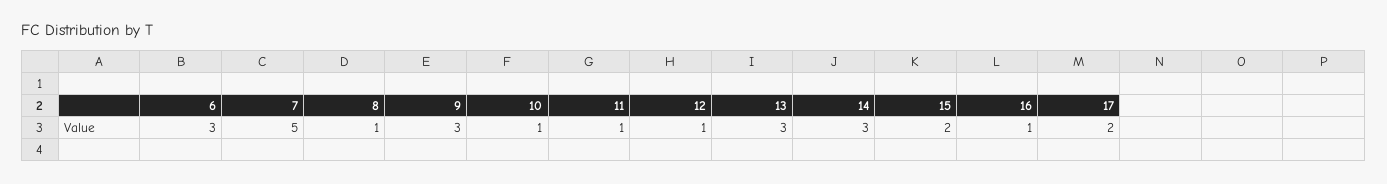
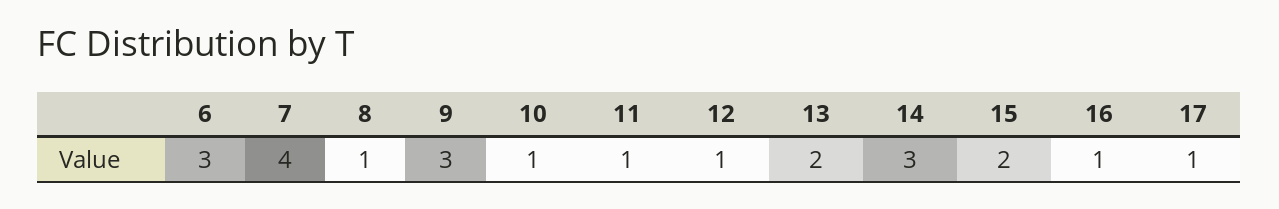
  {
    "6": 3,
-   "7": 5,
+   "7": 4,
    "8": 1,
    "9": 3,
    "10": 1,
    "11": 1,
    "12": 1,
-   "13": 3,
+   "13": 2,
    "14": 3,
    "15": 2,
    "16": 1,
-   "17": 2
+   "17": 1
  }

